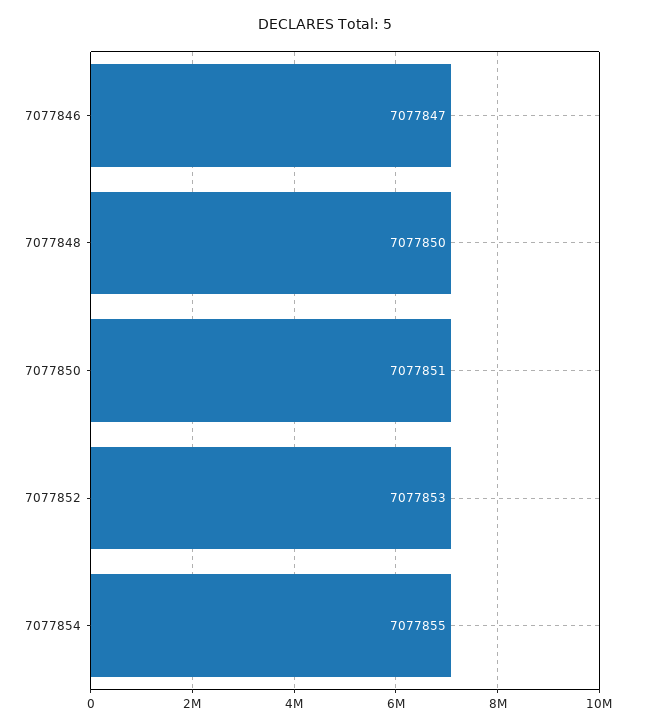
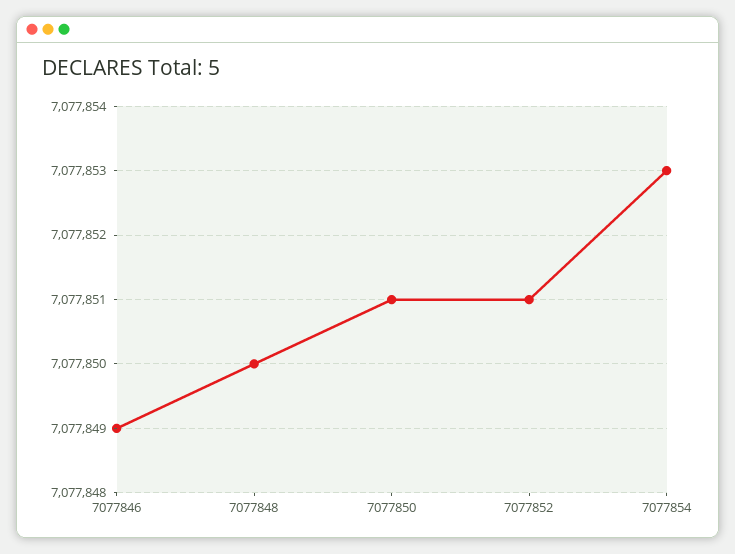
  {
-   "7077846": 7077847,
+   "7077846": 7077849,
    "7077848": 7077850,
    "7077850": 7077851,
-   "7077852": 7077853,
+   "7077852": 7077851,
-   "7077854": 7077855
+   "7077854": 7077853
  }

